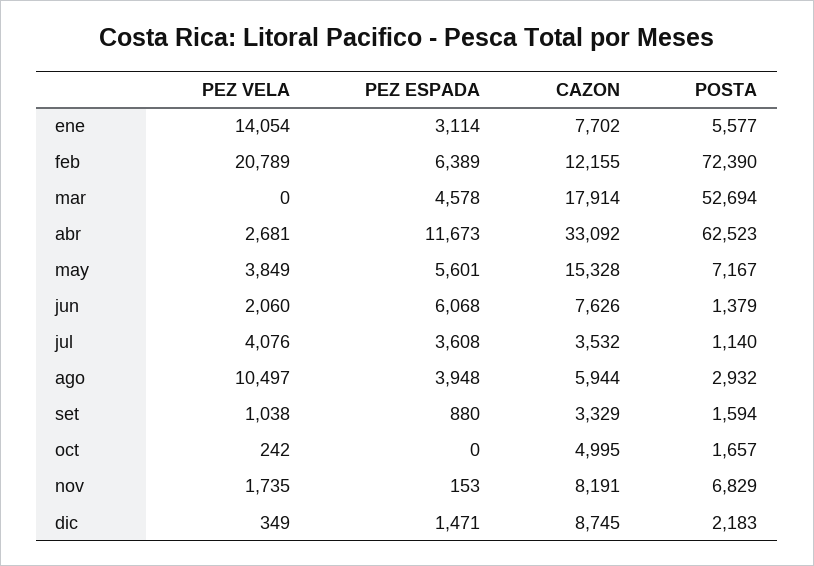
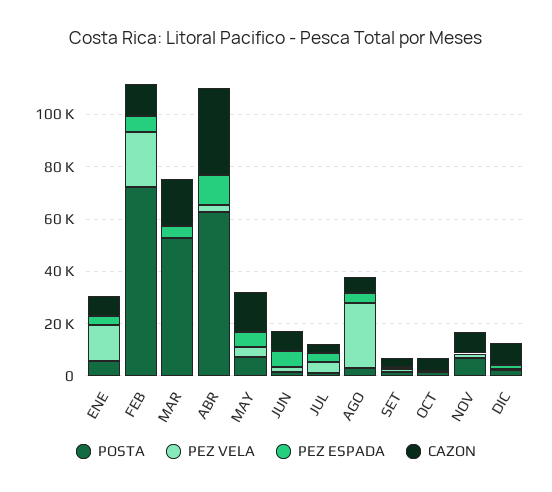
  {
    "PEZ VELA": {
      "ene": 14054,
      "feb": 20789,
      "mar": 0,
      "abr": 2681,
      "may": 3849,
      "jun": 2060,
      "jul": 4076,
-     "ago": 10497,
+     "ago": 25000,
      "set": 1038,
      "oct": 242,
      "nov": 1735,
      "dic": 349
    },
    "PEZ ESPADA": {
      "ene": 3114,
      "feb": 6389,
      "mar": 4578,
      "abr": 11673,
      "may": 5601,
      "jun": 6068,
      "jul": 3608,
      "ago": 3948,
      "set": 880,
      "oct": 0,
      "nov": 153,
      "dic": 1471
    },
    "CAZON": {
      "ene": 7702,
      "feb": 12155,
      "mar": 17914,
      "abr": 33092,
      "may": 15328,
      "jun": 7626,
      "jul": 3532,
      "ago": 5944,
      "set": 3329,
      "oct": 4995,
      "nov": 8191,
      "dic": 8745
    },
    "POSTA": {
      "ene": 5577,
      "feb": 72390,
      "mar": 52694,
      "abr": 62523,
      "may": 7167,
      "jun": 1379,
      "jul": 1140,
      "ago": 2932,
      "set": 1594,
      "oct": 1657,
      "nov": 6829,
      "dic": 2183
    }
  }

